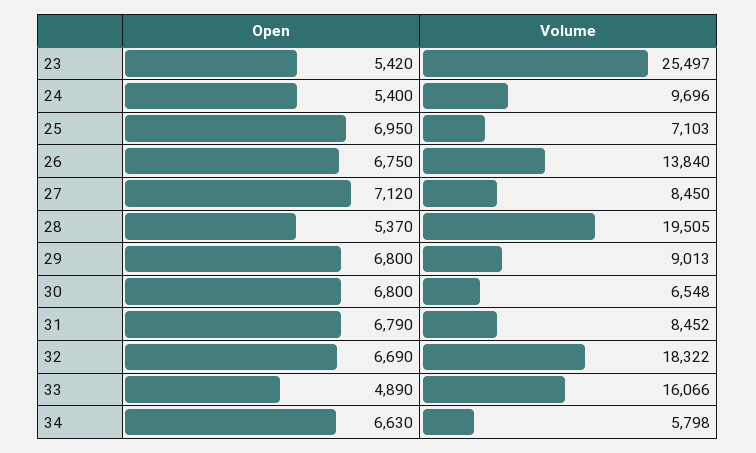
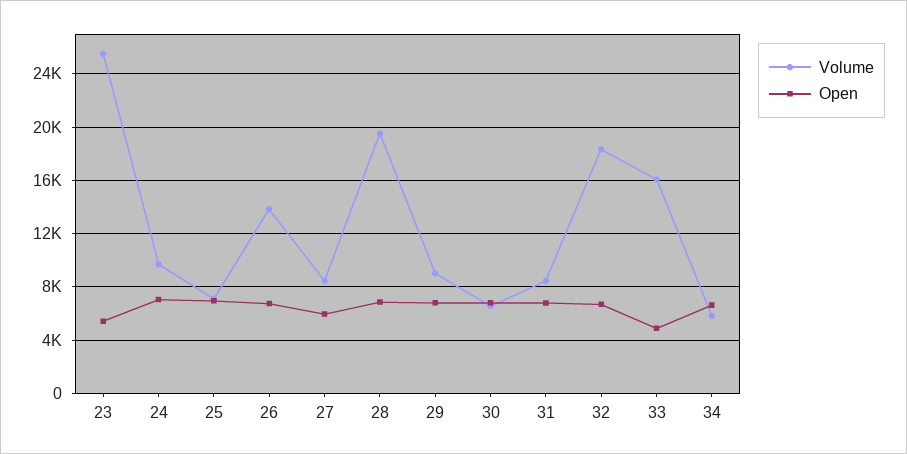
  {
    "Open": {
      "23": 5420,
-     "24": 5400,
+     "24": 7000,
      "25": 6950,
      "26": 6750,
-     "27": 7120,
+     "27": 6000,
-     "28": 5370,
+     "28": 7000,
      "29": 6800,
      "30": 6800,
      "31": 6790,
      "32": 6690,
      "33": 4890,
      "34": 6630
    },
    "Volume": {
      "23": 25497,
      "24": 9696,
      "25": 7103,
      "26": 13840,
      "27": 8450,
      "28": 19505,
      "29": 9013,
      "30": 6548,
      "31": 8452,
      "32": 18322,
      "33": 16066,
      "34": 5798
    }
  }

